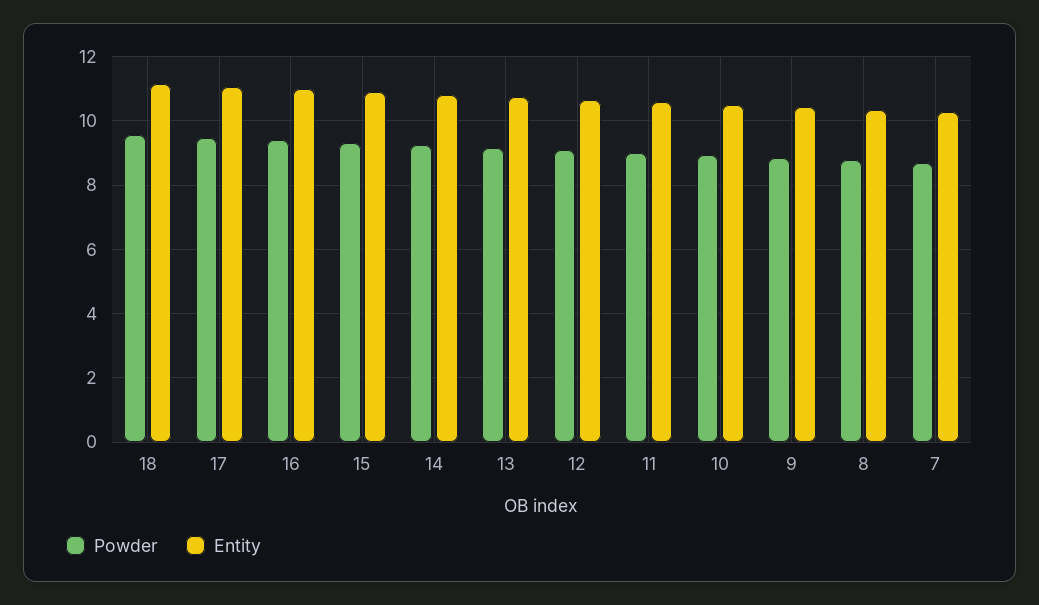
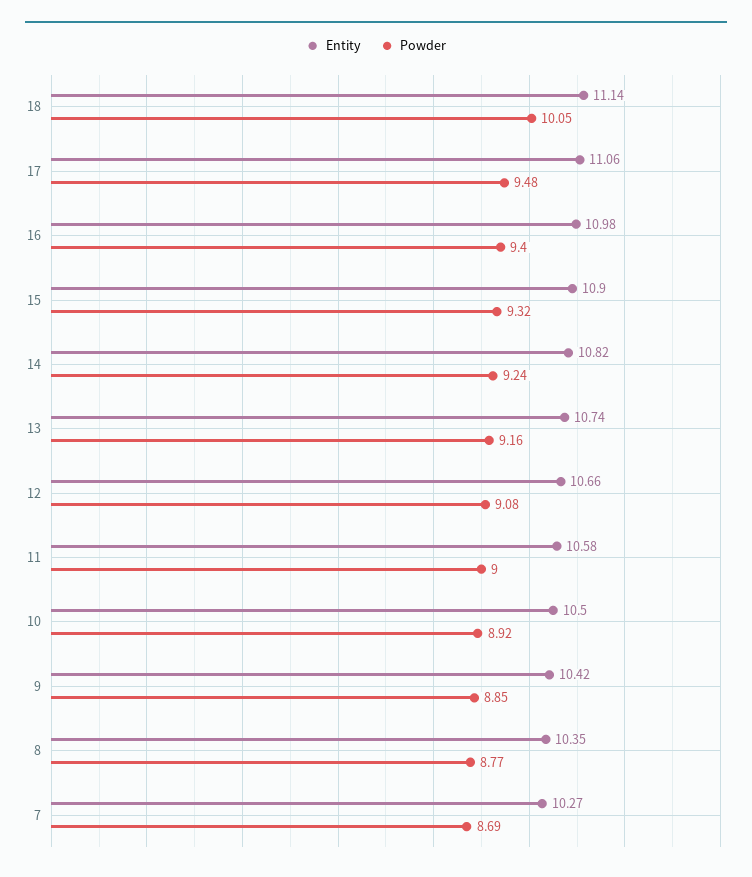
  {
    "Powder": {
-     "18": 9.6,
+     "18": 10.05,
      "17": 9.48,
      "16": 9.4,
      "15": 9.32,
      "14": 9.24,
      "13": 9.16,
      "12": 9.08,
      "11": 9,
      "10": 8.92,
      "9": 8.85,
      "8": 8.77,
      "7": 8.69
    },
    "Entity": {
      "18": 11.14,
      "17": 11.06,
      "16": 10.98,
      "15": 10.9,
      "14": 10.82,
      "13": 10.74,
      "12": 10.66,
      "11": 10.58,
      "10": 10.5,
      "9": 10.42,
      "8": 10.35,
      "7": 10.27
    }
  }

